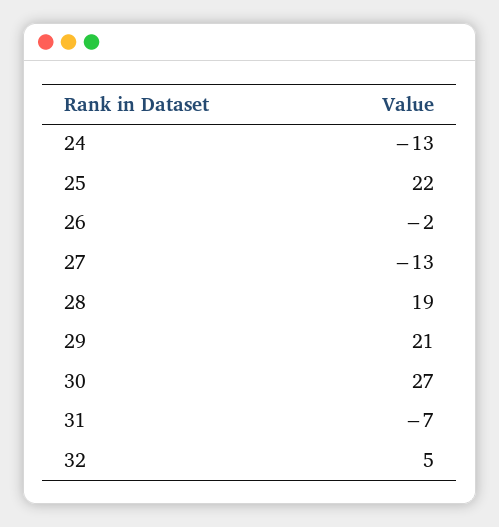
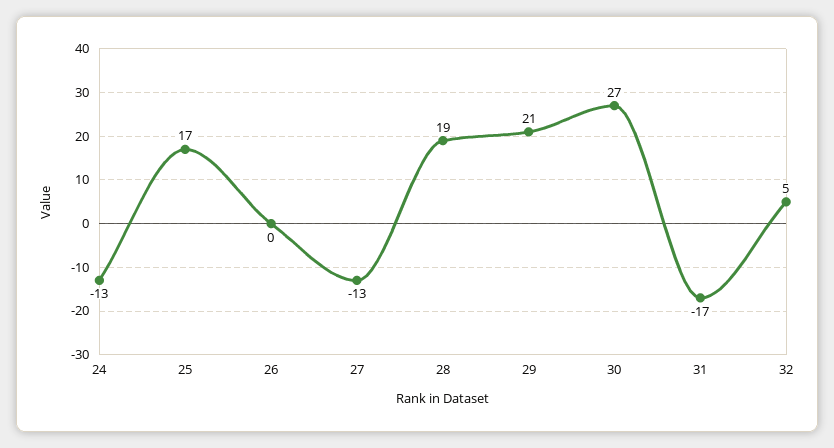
  {
    "24": -13,
-   "25": 22,
+   "25": 17,
-   "26": -2,
+   "26": 0,
    "27": -13,
    "28": 19,
    "29": 21,
    "30": 27,
-   "31": -7,
+   "31": -17,
    "32": 5
  }

